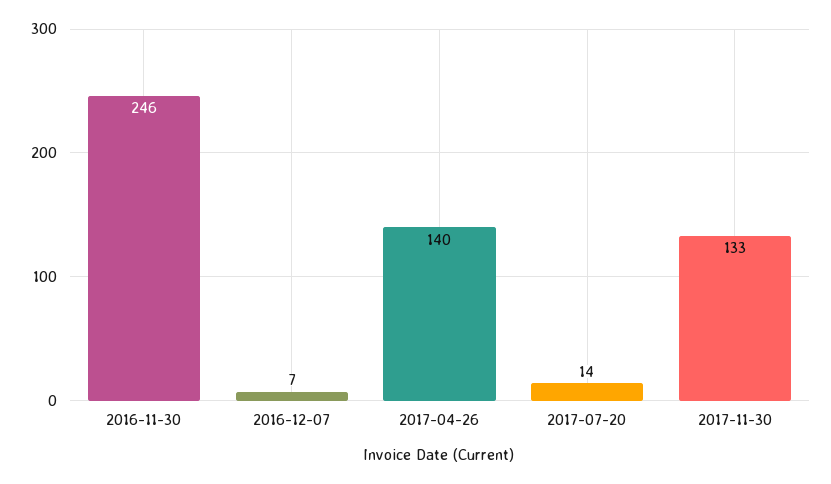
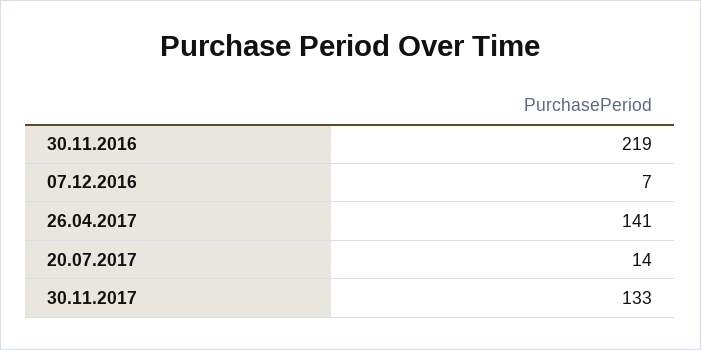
  {
-   "2016-11-30": 246,
+   "2016-11-30": 219,
    "2016-12-07": 7,
-   "2017-04-26": 140,
+   "2017-04-26": 141,
    "2017-07-20": 14,
    "2017-11-30": 133
  }

